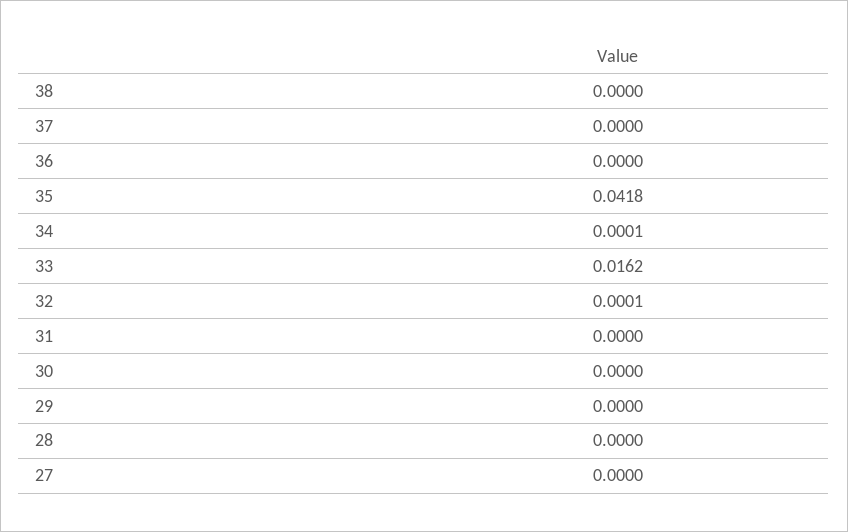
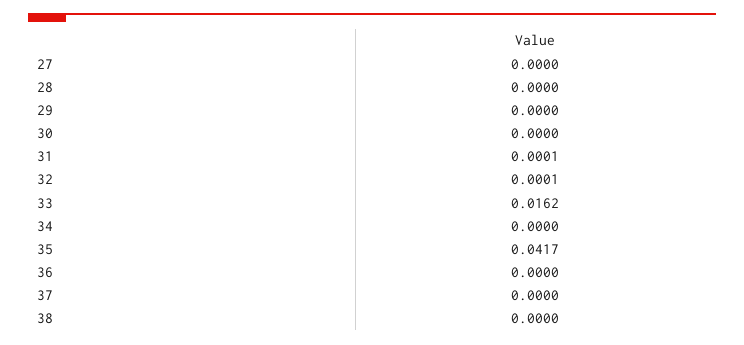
  {
    "38": 0,
    "37": 0,
    "36": 0,
-   "35": 0.0418,
+   "35": 0.0417,
-   "34": 0.0001,
+   "34": 0,
    "33": 0.0162,
    "32": 0.0001,
-   "31": 0,
+   "31": 0.0001,
    "30": 0,
    "29": 0,
    "28": 0,
    "27": 0
  }

